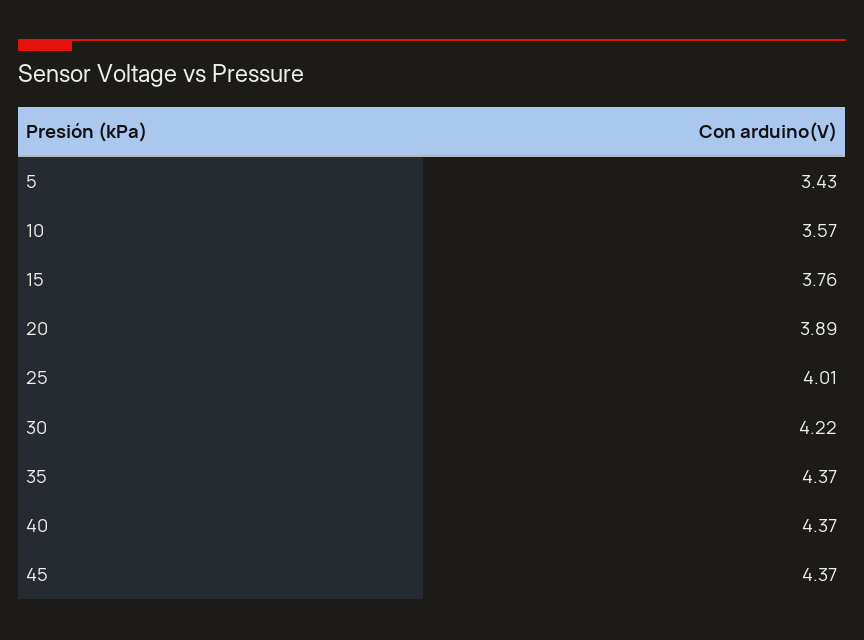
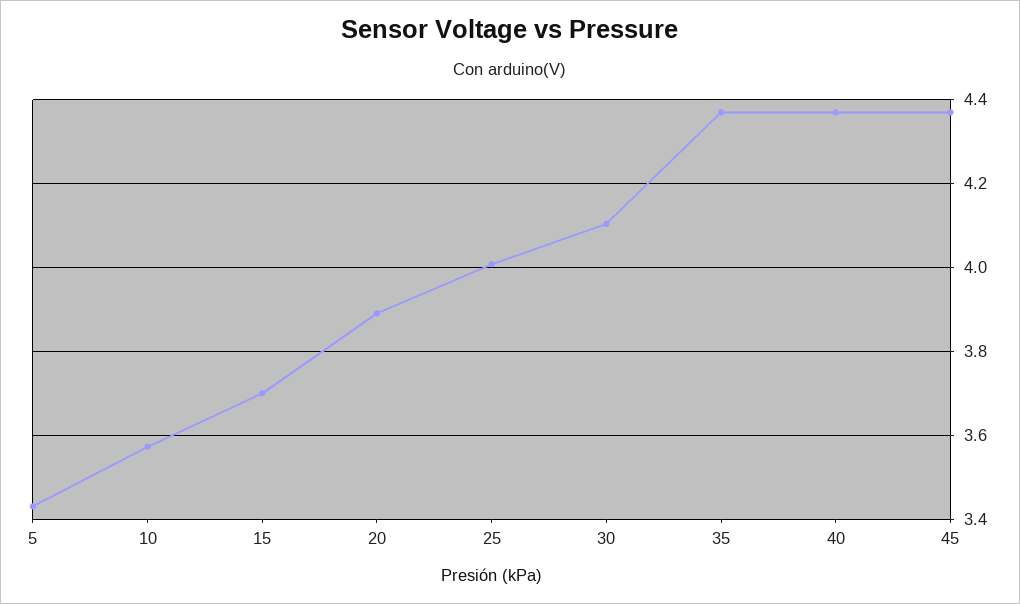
  {
    "5": 3.43,
    "10": 3.57,
-   "15": 3.76,
+   "15": 3.7,
    "20": 3.89,
    "25": 4.01,
-   "30": 4.22,
+   "30": 4.1,
    "35": 4.37,
    "40": 4.37,
    "45": 4.37
  }

